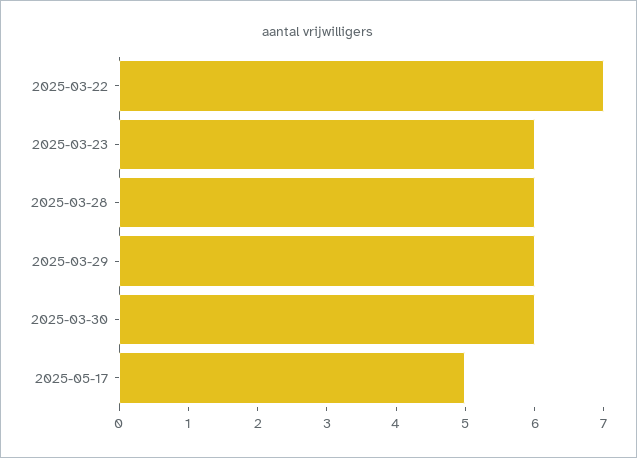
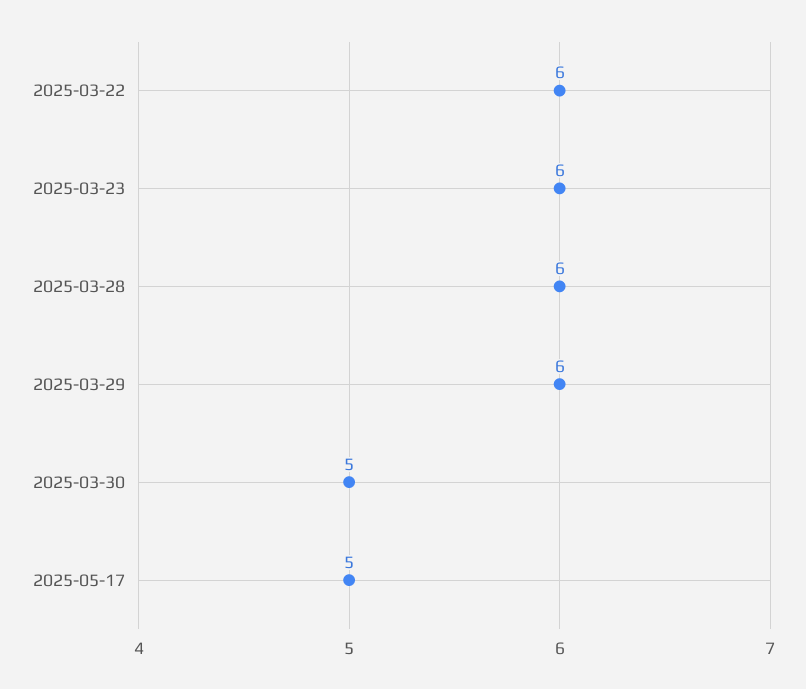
  {
-   "2025-03-22": 7,
+   "2025-03-22": 6,
    "2025-03-23": 6,
    "2025-03-28": 6,
    "2025-03-29": 6,
-   "2025-03-30": 6,
+   "2025-03-30": 5,
    "2025-05-17": 5
  }

